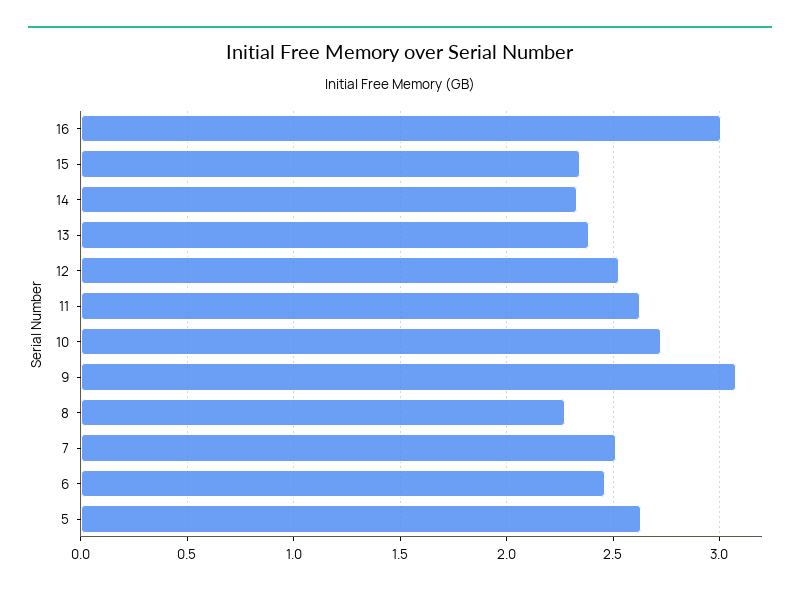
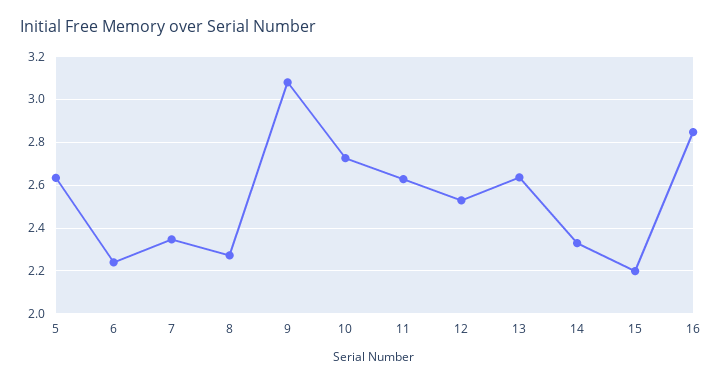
  {
-   "16": 3,
+   "16": 2.85,
-   "15": 2.35,
+   "15": 2.2,
    "14": 2.35,
-   "13": 2.4,
+   "13": 2.65,
    "12": 2.55,
    "11": 2.65,
    "10": 2.75,
    "9": 3.1,
    "8": 2.25,
-   "7": 2.5,
+   "7": 2.35,
-   "6": 2.45,
+   "6": 2.25,
    "5": 2.65
  }

